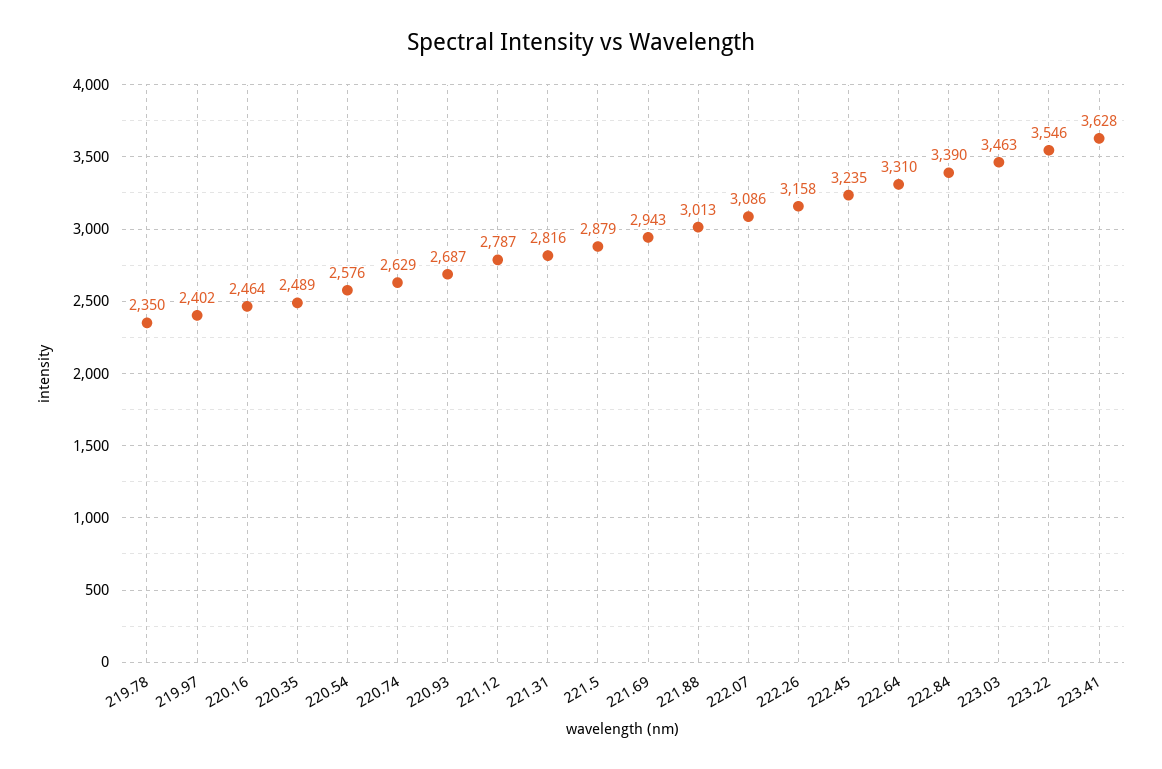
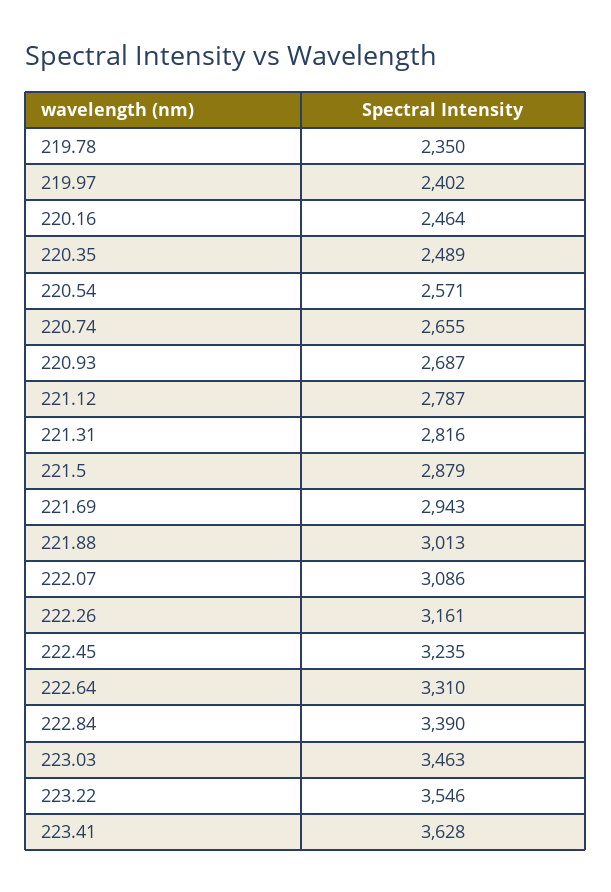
  {
    "219.78": 2350,
    "219.97": 2402,
    "220.16": 2464,
    "220.35": 2489,
-   "220.54": 2576,
+   "220.54": 2571,
-   "220.74": 2629,
+   "220.74": 2655,
    "220.93": 2687,
    "221.12": 2787,
    "221.31": 2816,
    "221.5": 2879,
    "221.69": 2943,
    "221.88": 3013,
    "222.07": 3086,
-   "222.26": 3158,
+   "222.26": 3161,
    "222.45": 3235,
    "222.64": 3310,
    "222.84": 3390,
    "223.03": 3463,
    "223.22": 3546,
    "223.41": 3628
  }

